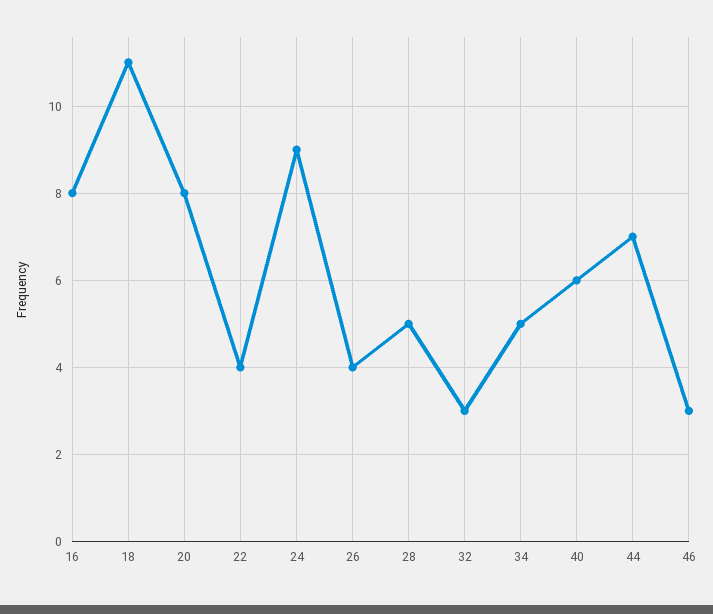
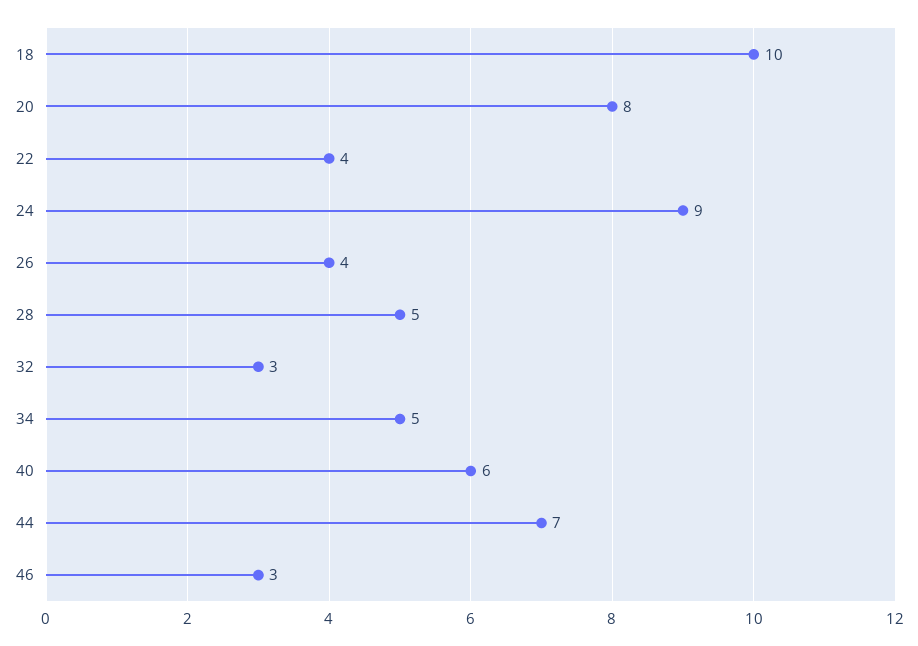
  {
-   "16": 8,
-   "18": 11,
+   "18": 10,
    "20": 8,
    "22": 4,
    "24": 9,
    "26": 4,
    "28": 5,
    "32": 3,
    "34": 5,
    "40": 6,
    "44": 7,
    "46": 3
  }

